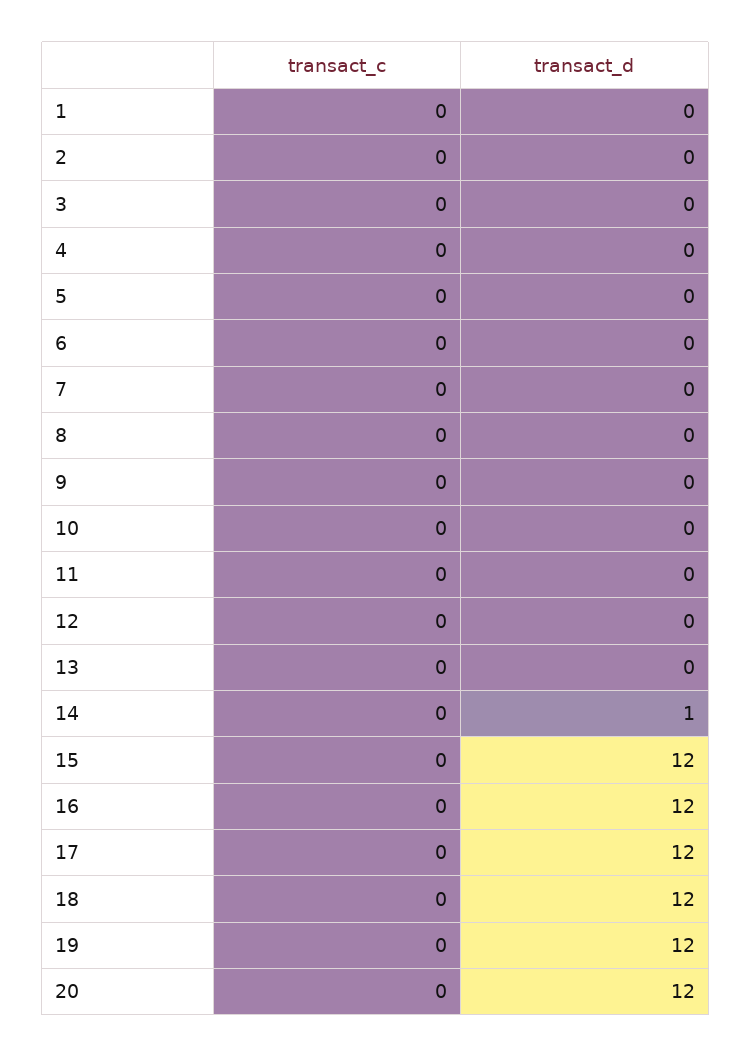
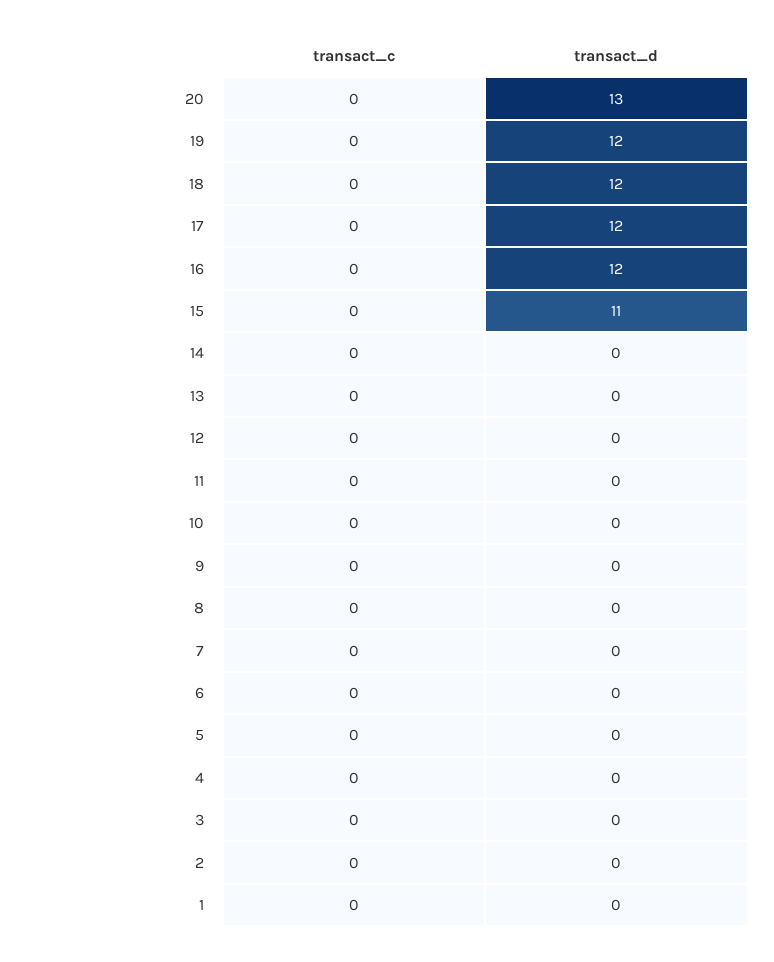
  {
    "transact_c": {
      "1": 0,
      "2": 0,
      "3": 0,
      "4": 0,
      "5": 0,
      "6": 0,
      "7": 0,
      "8": 0,
      "9": 0,
      "10": 0,
      "11": 0,
      "12": 0,
      "13": 0,
      "14": 0,
      "15": 0,
      "16": 0,
      "17": 0,
      "18": 0,
      "19": 0,
      "20": 0
    },
    "transact_d": {
      "1": 0,
      "2": 0,
      "3": 0,
      "4": 0,
      "5": 0,
      "6": 0,
      "7": 0,
      "8": 0,
      "9": 0,
      "10": 0,
      "11": 0,
      "12": 0,
      "13": 0,
-     "14": 1,
+     "14": 0,
-     "15": 12,
+     "15": 11,
      "16": 12,
      "17": 12,
      "18": 12,
      "19": 12,
-     "20": 12
+     "20": 13
    }
  }

